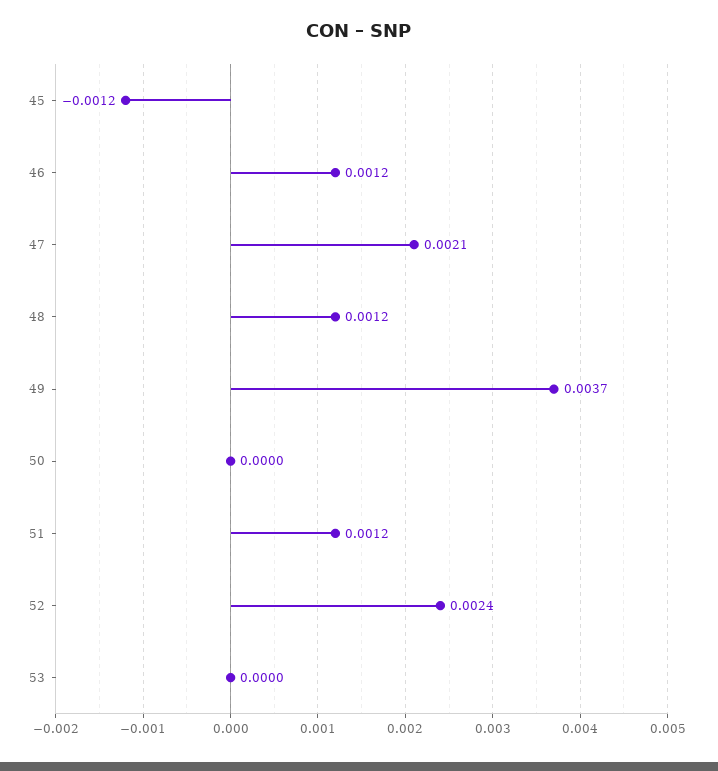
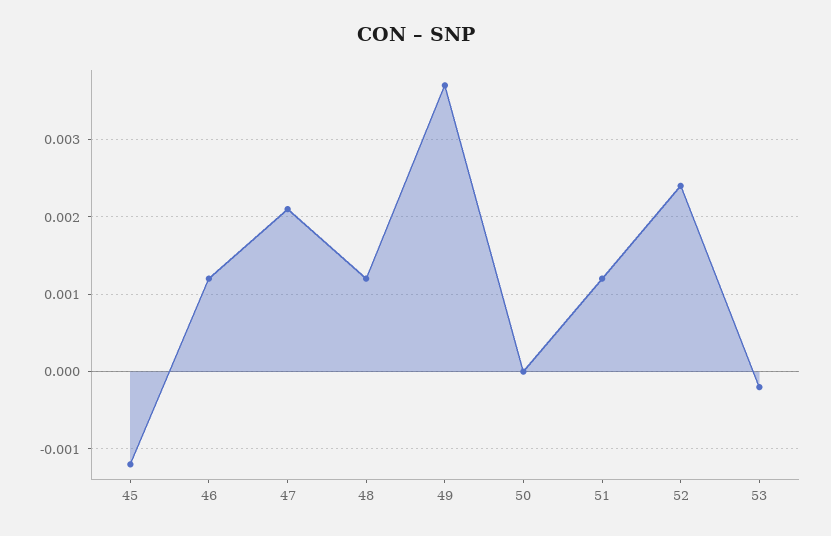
  {
    "45": -0.0012,
    "46": 0.0012,
    "47": 0.0021,
    "48": 0.0012,
    "49": 0.0037,
    "50": 0,
    "51": 0.0012,
    "52": 0.0024,
-   "53": 0
+   "53": -0.0002
  }

